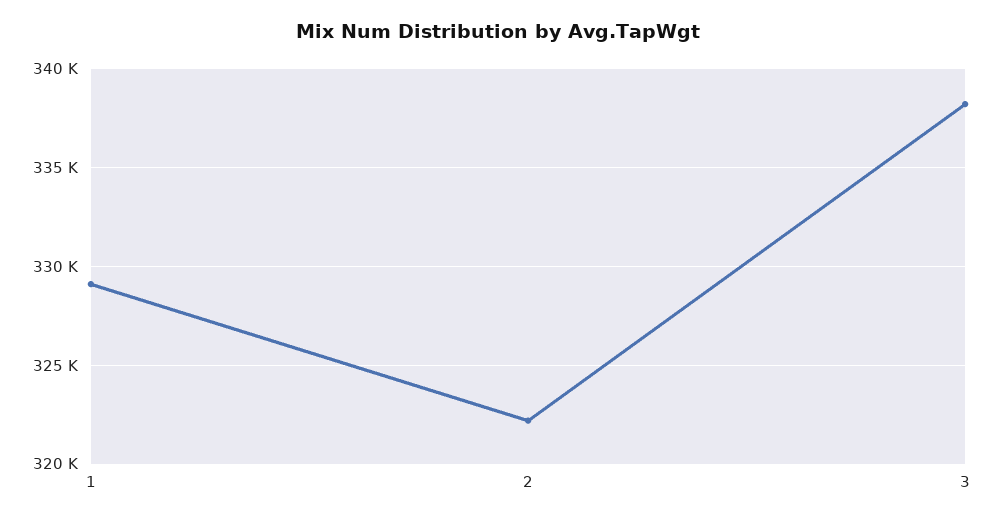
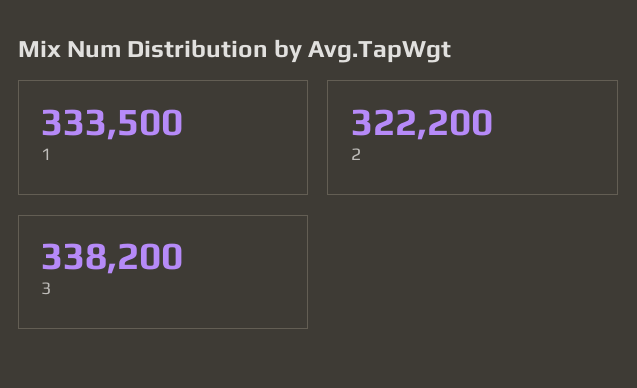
  {
-   "1": 329000,
+   "1": 333500,
    "2": 322200,
    "3": 338200
  }

